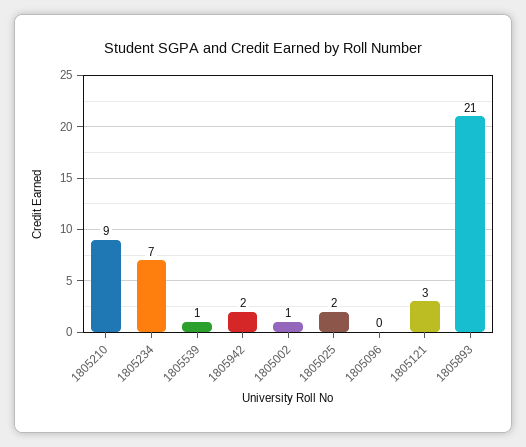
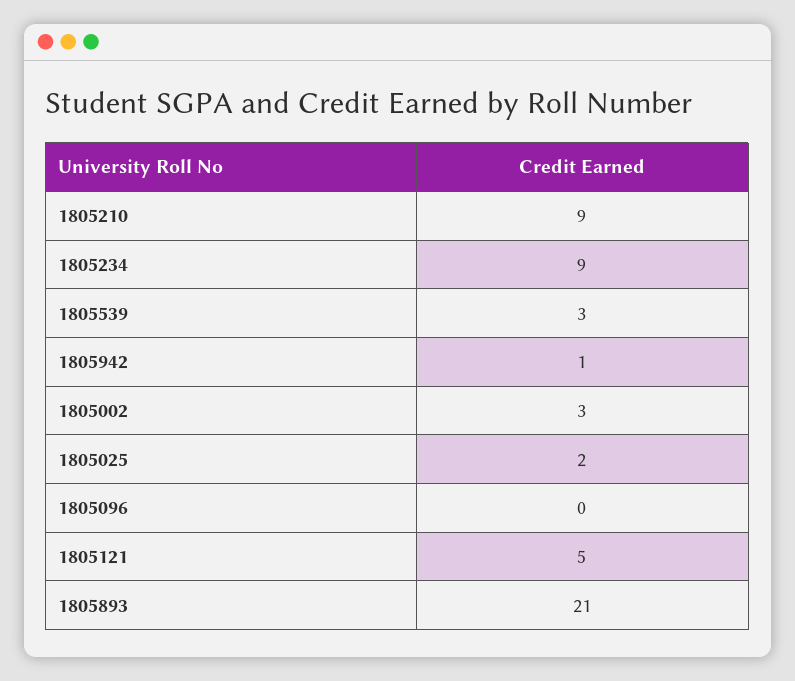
  {
    "1805210": 9,
-   "1805234": 7,
+   "1805234": 9,
-   "1805539": 1,
+   "1805539": 3,
-   "1805942": 2,
+   "1805942": 1,
-   "1805002": 1,
+   "1805002": 3,
    "1805025": 2,
    "1805096": 0,
-   "1805121": 3,
+   "1805121": 5,
    "1805893": 21
  }

